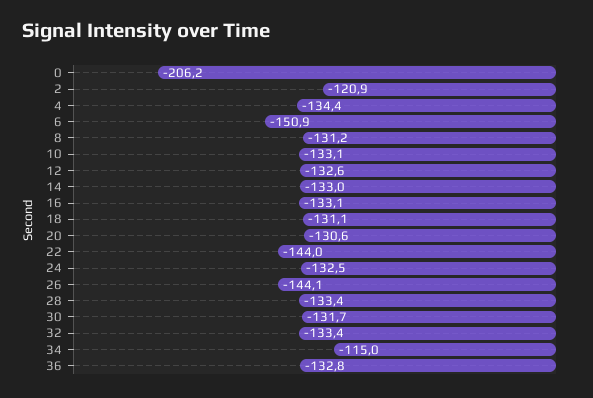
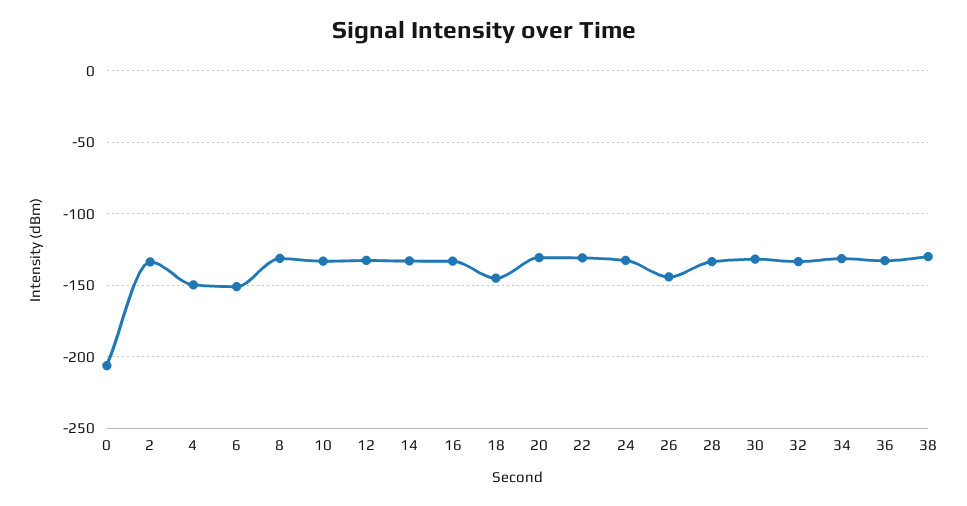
  {
    "0": -206.2,
-   "2": -120.9,
+   "2": -135,
-   "4": -134.4,
+   "4": -150,
    "6": -150.9,
    "8": -131.2,
    "10": -133.1,
    "12": -132.6,
    "14": -133,
    "16": -133.1,
-   "18": -131.1,
+   "18": -145,
    "20": -130.6,
-   "22": -144,
+   "22": -130,
    "24": -132.5,
    "26": -144.1,
    "28": -133.4,
    "30": -131.7,
    "32": -133.4,
-   "34": -115,
+   "34": -130,
-   "36": -132.8
+   "36": -132.8,
+   "38": -130
  }

